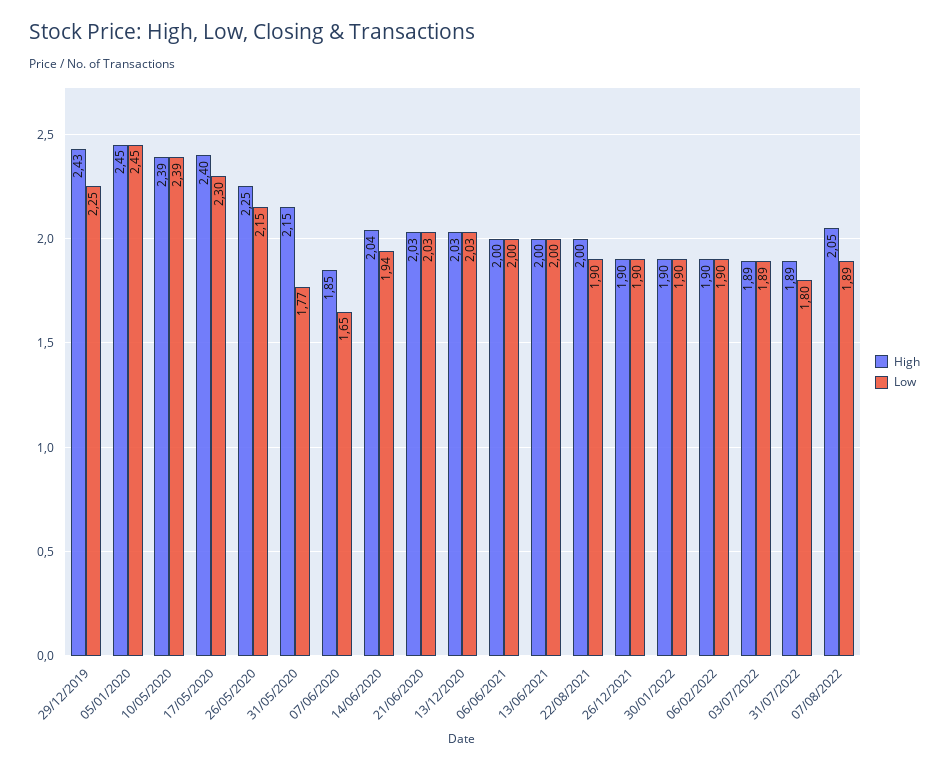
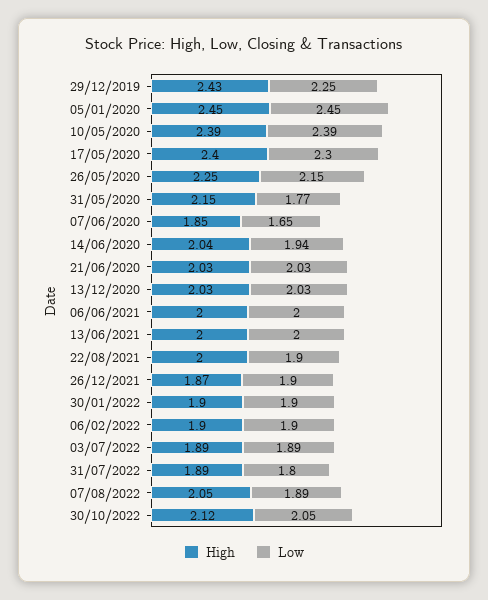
  {
    "High": {
      "29/12/2019": 2.43,
      "05/01/2020": 2.45,
      "10/05/2020": 2.39,
      "17/05/2020": 2.4,
      "26/05/2020": 2.25,
      "31/05/2020": 2.15,
      "07/06/2020": 1.85,
      "14/06/2020": 2.04,
      "21/06/2020": 2.03,
      "13/12/2020": 2.03,
      "06/06/2021": 2,
      "13/06/2021": 2,
      "22/08/2021": 2,
-     "26/12/2021": 1.9,
+     "26/12/2021": 1.87,
      "30/01/2022": 1.9,
      "06/02/2022": 1.9,
      "03/07/2022": 1.89,
      "31/07/2022": 1.89,
-     "07/08/2022": 2.05
+     "07/08/2022": 2.05,
+     "30/10/2022": 2.12
    },
    "Low": {
      "29/12/2019": 2.25,
      "05/01/2020": 2.45,
      "10/05/2020": 2.39,
      "17/05/2020": 2.3,
      "26/05/2020": 2.15,
      "31/05/2020": 1.77,
      "07/06/2020": 1.65,
      "14/06/2020": 1.94,
      "21/06/2020": 2.03,
      "13/12/2020": 2.03,
      "06/06/2021": 2,
      "13/06/2021": 2,
      "22/08/2021": 1.9,
      "26/12/2021": 1.9,
      "30/01/2022": 1.9,
      "06/02/2022": 1.9,
      "03/07/2022": 1.89,
      "31/07/2022": 1.8,
-     "07/08/2022": 1.89
+     "07/08/2022": 1.89,
+     "30/10/2022": 2.05
    }
  }

